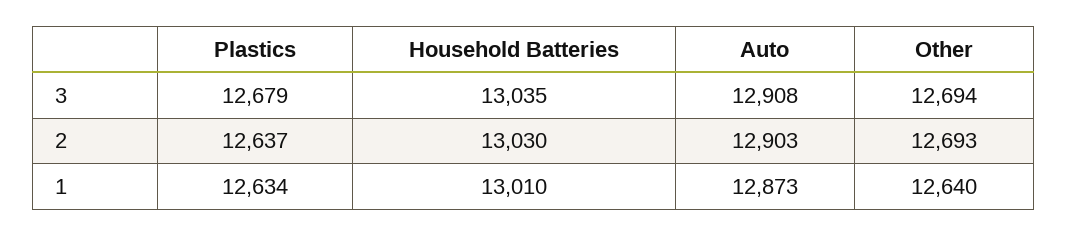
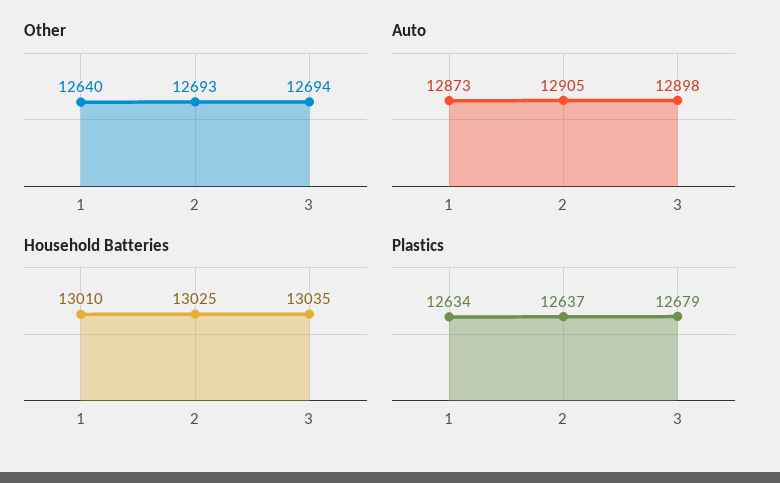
  {
    "Plastics": {
      "3": 12679,
      "2": 12637,
      "1": 12634
    },
    "Household Batteries": {
      "3": 13035,
-     "2": 13030,
+     "2": 13025,
      "1": 13010
    },
    "Auto": {
-     "3": 12908,
+     "3": 12898,
-     "2": 12903,
+     "2": 12905,
      "1": 12873
    },
    "Other": {
      "3": 12694,
      "2": 12693,
      "1": 12640
    }
  }

